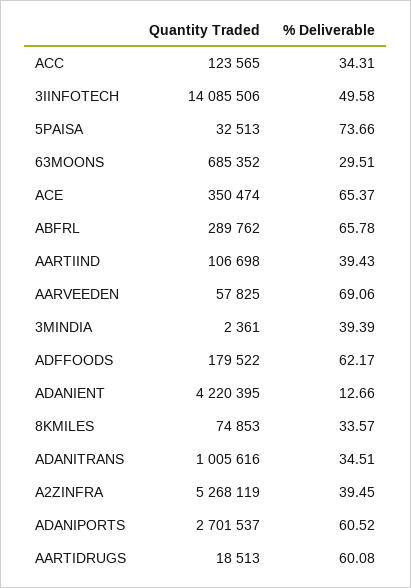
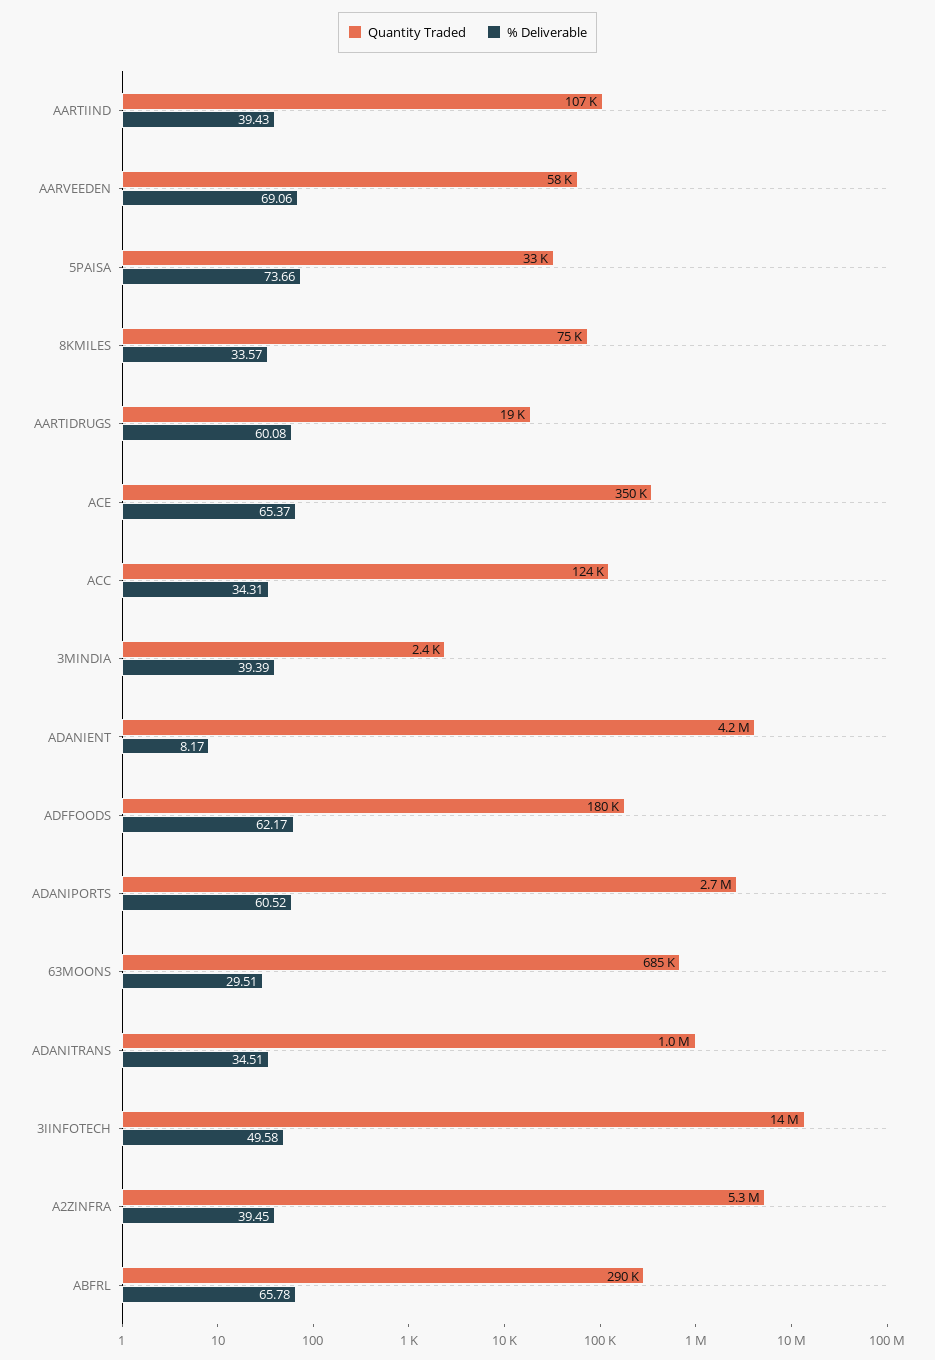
  {
    "Quantity Traded": {
      "ACC": 123565,
      "3IINFOTECH": 14085506,
      "5PAISA": 32513,
      "63MOONS": 685352,
      "ACE": 350474,
      "ABFRL": 289762,
      "AARTIIND": 106698,
      "AARVEEDEN": 57825,
      "3MINDIA": 2361,
      "ADFFOODS": 179522,
      "ADANIENT": 4220395,
      "8KMILES": 74853,
      "ADANITRANS": 1005616,
      "A2ZINFRA": 5268119,
      "ADANIPORTS": 2701537,
      "AARTIDRUGS": 18513
    },
    "% Deliverable": {
      "ACC": 34.31,
      "3IINFOTECH": 49.58,
      "5PAISA": 73.66,
      "63MOONS": 29.51,
      "ACE": 65.37,
      "ABFRL": 65.78,
      "AARTIIND": 39.43,
      "AARVEEDEN": 69.06,
      "3MINDIA": 39.39,
      "ADFFOODS": 62.17,
-     "ADANIENT": 12.66,
+     "ADANIENT": 8.17,
      "8KMILES": 33.57,
      "ADANITRANS": 34.51,
      "A2ZINFRA": 39.45,
      "ADANIPORTS": 60.52,
      "AARTIDRUGS": 60.08
    }
  }

